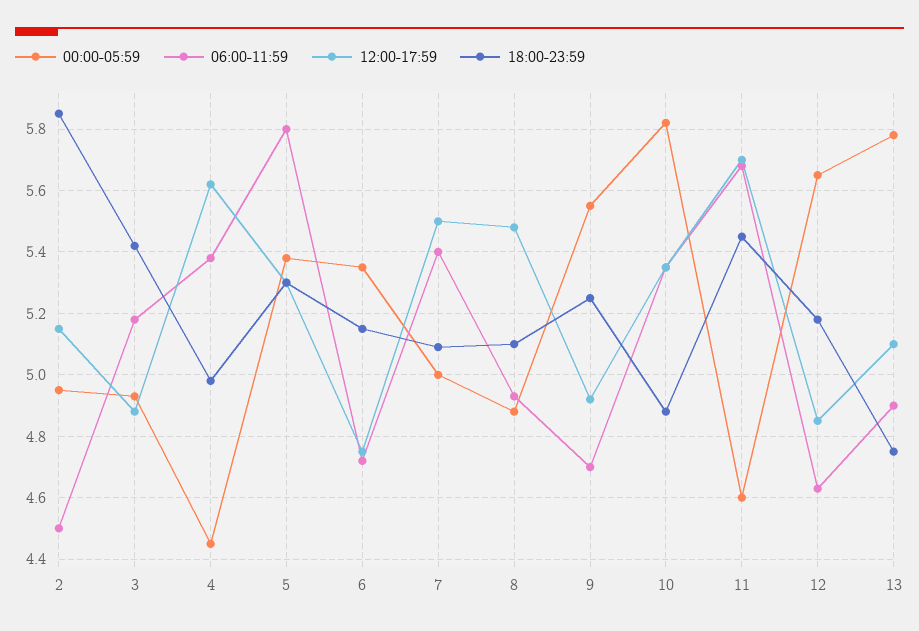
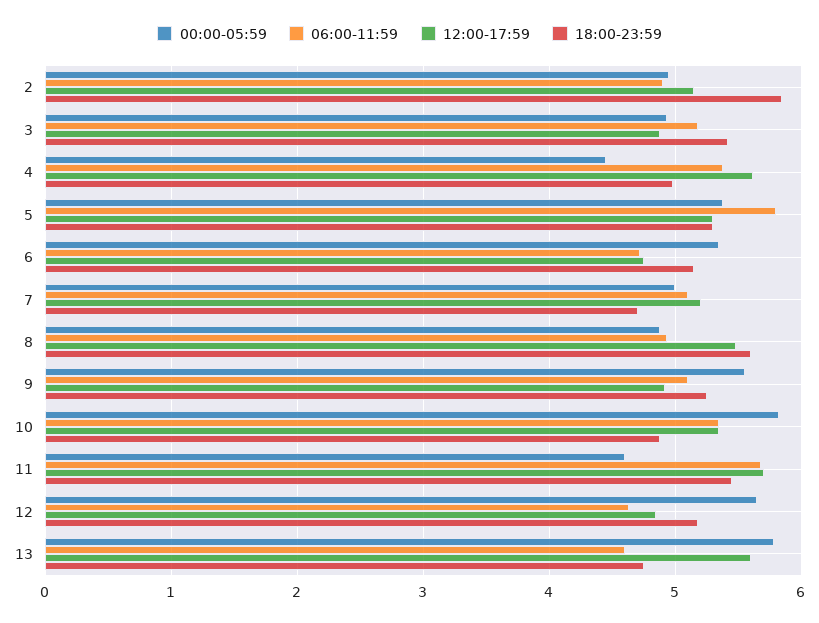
  {
    "00:00-05:59": {
      "2": 4.95,
      "3": 4.95,
      "4": 4.45,
      "5": 5.4,
      "6": 5.35,
      "7": 5,
      "8": 4.9,
      "9": 5.55,
      "10": 5.8,
      "11": 4.6,
      "12": 5.65,
      "13": 5.8
    },
    "06:00-11:59": {
-     "2": 4.5,
+     "2": 4.9,
      "3": 5.2,
      "4": 5.4,
      "5": 5.8,
      "6": 4.7,
-     "7": 5.4,
+     "7": 5.1,
      "8": 4.95,
-     "9": 4.7,
+     "9": 5.1,
      "10": 5.35,
      "11": 5.7,
      "12": 4.65,
-     "13": 4.9
+     "13": 4.6
    },
    "12:00-17:59": {
      "2": 5.15,
      "3": 4.9,
      "4": 5.6,
      "5": 5.3,
      "6": 4.75,
-     "7": 5.5,
+     "7": 5.2,
      "8": 5.5,
      "9": 4.9,
      "10": 5.35,
      "11": 5.7,
      "12": 4.85,
-     "13": 5.1
+     "13": 5.6
    },
    "18:00-23:59": {
      "2": 5.85,
      "3": 5.4,
      "4": 5,
      "5": 5.3,
      "6": 5.15,
-     "7": 5.1,
+     "7": 4.7,
-     "8": 5.1,
+     "8": 5.6,
      "9": 5.25,
      "10": 4.9,
      "11": 5.45,
      "12": 5.2,
      "13": 4.75
    }
  }

